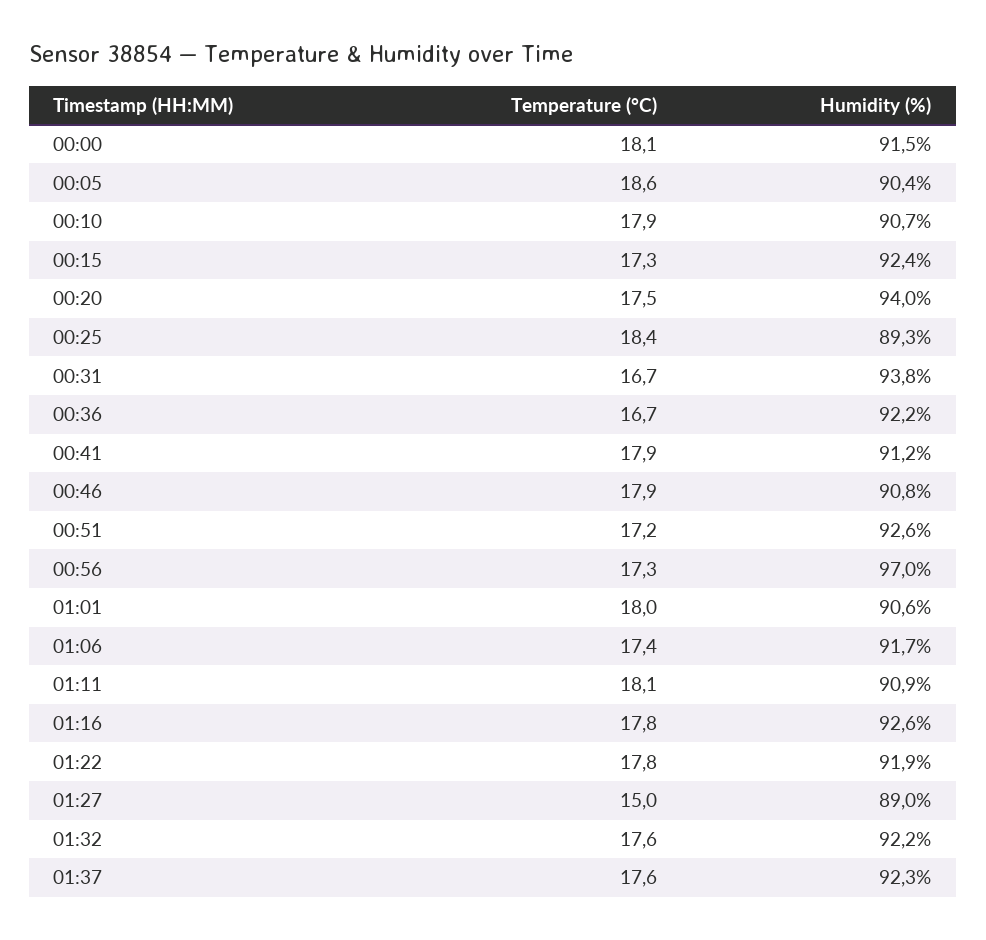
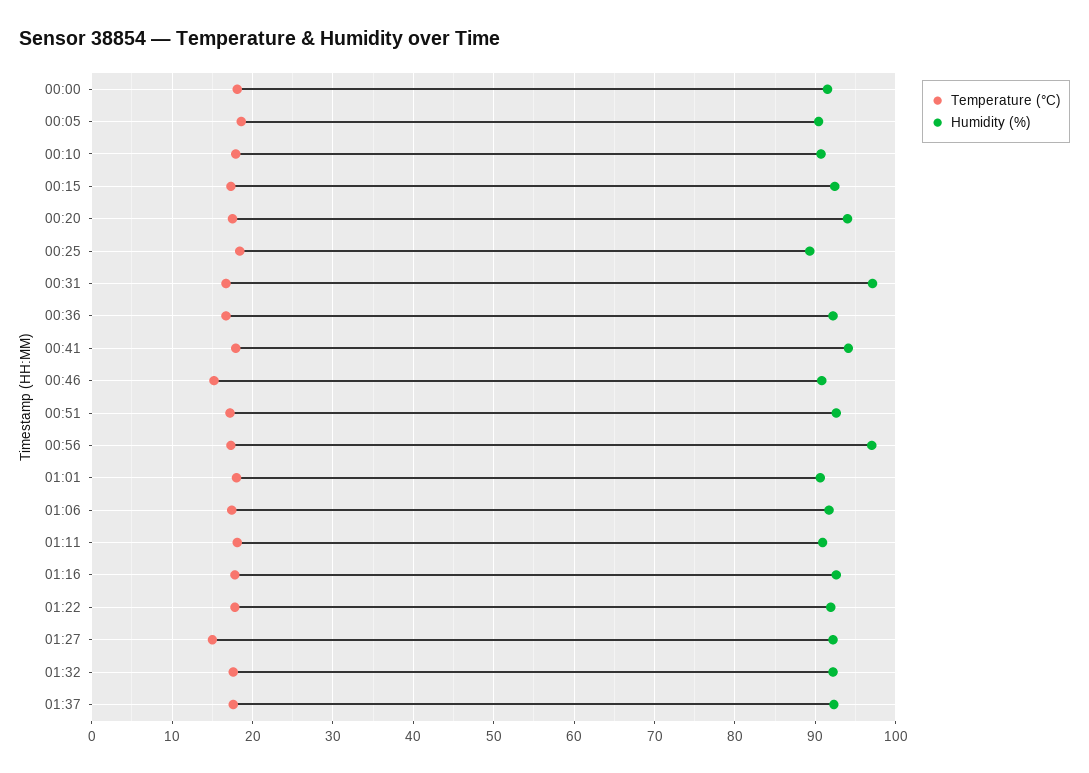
  {
    "Temperature (°C)": {
      "00:00": 18.1,
      "00:05": 18.6,
      "00:10": 17.9,
      "00:15": 17.3,
      "00:20": 17.5,
      "00:25": 18.4,
      "00:31": 16.7,
      "00:36": 16.7,
      "00:41": 17.9,
-     "00:46": 17.9,
+     "00:46": 15,
      "00:51": 17.2,
      "00:56": 17.3,
      "01:01": 18,
      "01:06": 17.4,
      "01:11": 18.1,
      "01:16": 17.8,
      "01:22": 17.8,
      "01:27": 15,
      "01:32": 17.6,
      "01:37": 17.6
    },
    "Humidity (%)": {
      "00:00": 91.5,
      "00:05": 90.4,
      "00:10": 90.7,
      "00:15": 92.4,
      "00:20": 94,
      "00:25": 89.3,
-     "00:31": 93.8,
+     "00:31": 97,
      "00:36": 92.2,
-     "00:41": 91.2,
+     "00:41": 94,
      "00:46": 90.8,
      "00:51": 92.6,
      "00:56": 97,
      "01:01": 90.6,
      "01:06": 91.7,
      "01:11": 90.9,
      "01:16": 92.6,
      "01:22": 91.9,
-     "01:27": 89,
+     "01:27": 92,
      "01:32": 92.2,
      "01:37": 92.3
    }
  }

